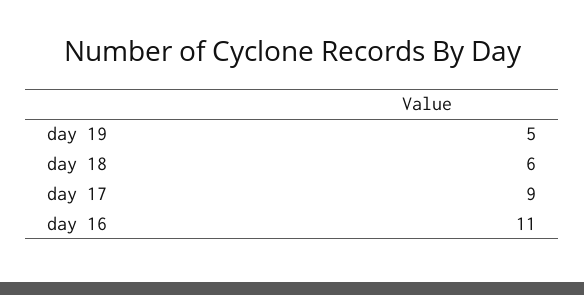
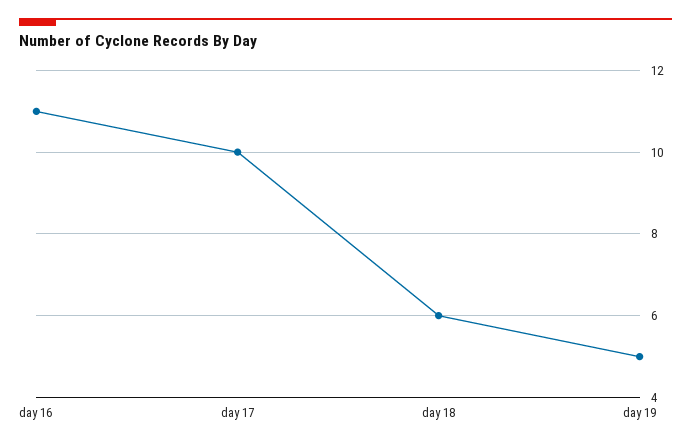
  {
    "day 19": 5,
    "day 18": 6,
-   "day 17": 9,
+   "day 17": 10,
    "day 16": 11
  }

